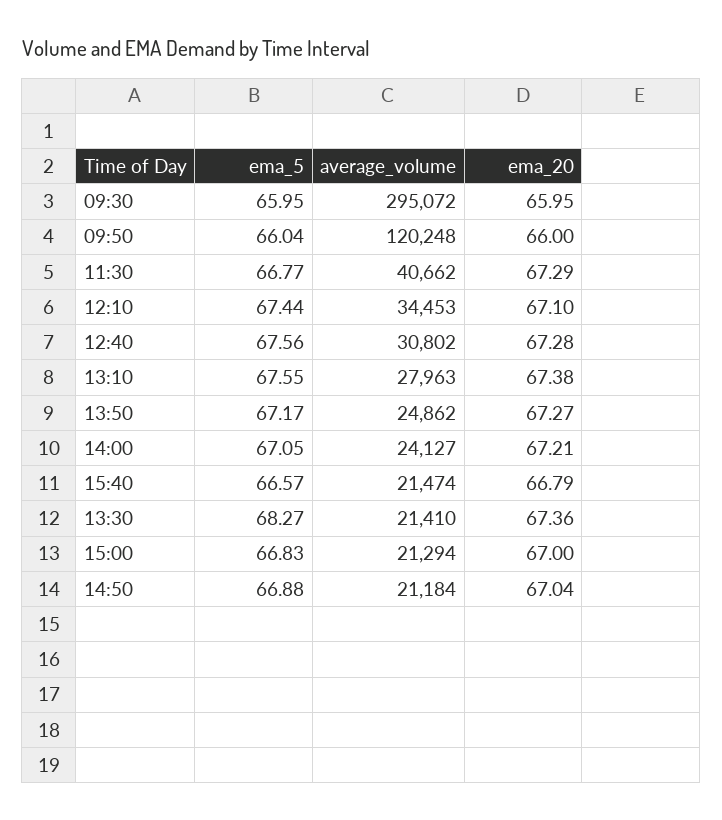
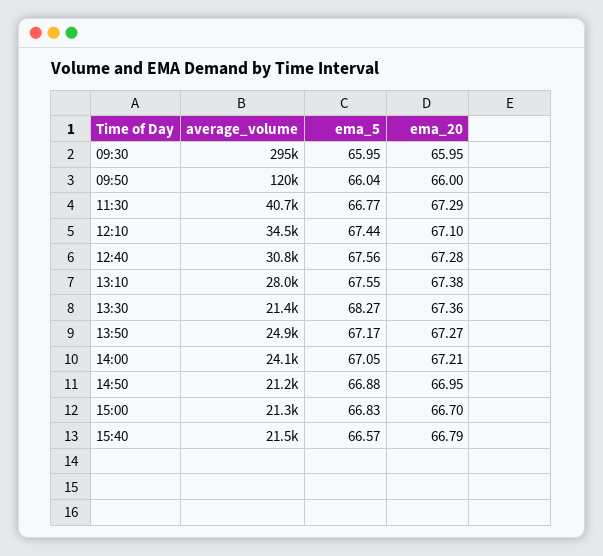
  {
    "ema_5": {
      "09:30": 65.95,
      "09:50": 66.04,
      "11:30": 66.77,
      "12:10": 67.44,
      "12:40": 67.56,
      "13:10": 67.55,
      "13:50": 67.17,
      "14:00": 67.05,
      "15:40": 66.57,
      "13:30": 68.27,
      "15:00": 66.83,
      "14:50": 66.88
    },
    "average_volume": {
      "09:30": 295072,
      "09:50": 120248,
      "11:30": 40662,
      "12:10": 34453,
      "12:40": 30802,
      "13:10": 27963,
      "13:50": 24862,
      "14:00": 24127,
      "15:40": 21474,
      "13:30": 21410,
      "15:00": 21294,
      "14:50": 21184
    },
    "ema_20": {
      "09:30": 65.95,
      "09:50": 66,
      "11:30": 67.29,
      "12:10": 67.1,
      "12:40": 67.28,
      "13:10": 67.38,
      "13:50": 67.27,
      "14:00": 67.21,
      "15:40": 66.79,
      "13:30": 67.36,
-     "15:00": 67,
+     "15:00": 66.7,
-     "14:50": 67.04
+     "14:50": 66.95
    }
  }

